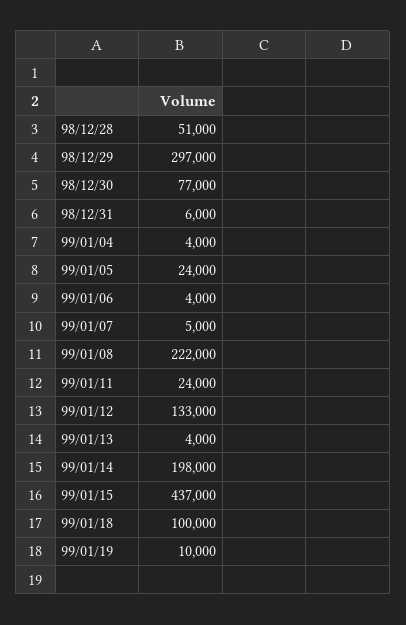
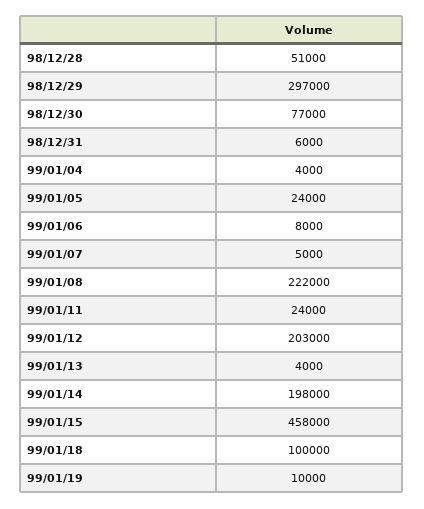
  {
    "98/12/28": 51000,
    "98/12/29": 297000,
    "98/12/30": 77000,
    "98/12/31": 6000,
    "99/01/04": 4000,
    "99/01/05": 24000,
-   "99/01/06": 4000,
+   "99/01/06": 8000,
    "99/01/07": 5000,
    "99/01/08": 222000,
    "99/01/11": 24000,
-   "99/01/12": 133000,
+   "99/01/12": 203000,
    "99/01/13": 4000,
    "99/01/14": 198000,
-   "99/01/15": 437000,
+   "99/01/15": 458000,
    "99/01/18": 100000,
    "99/01/19": 10000
  }

